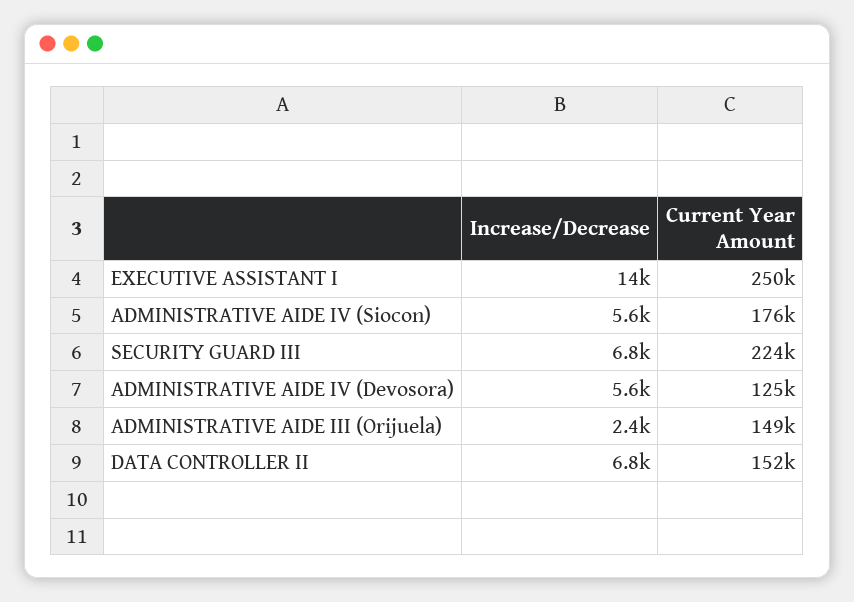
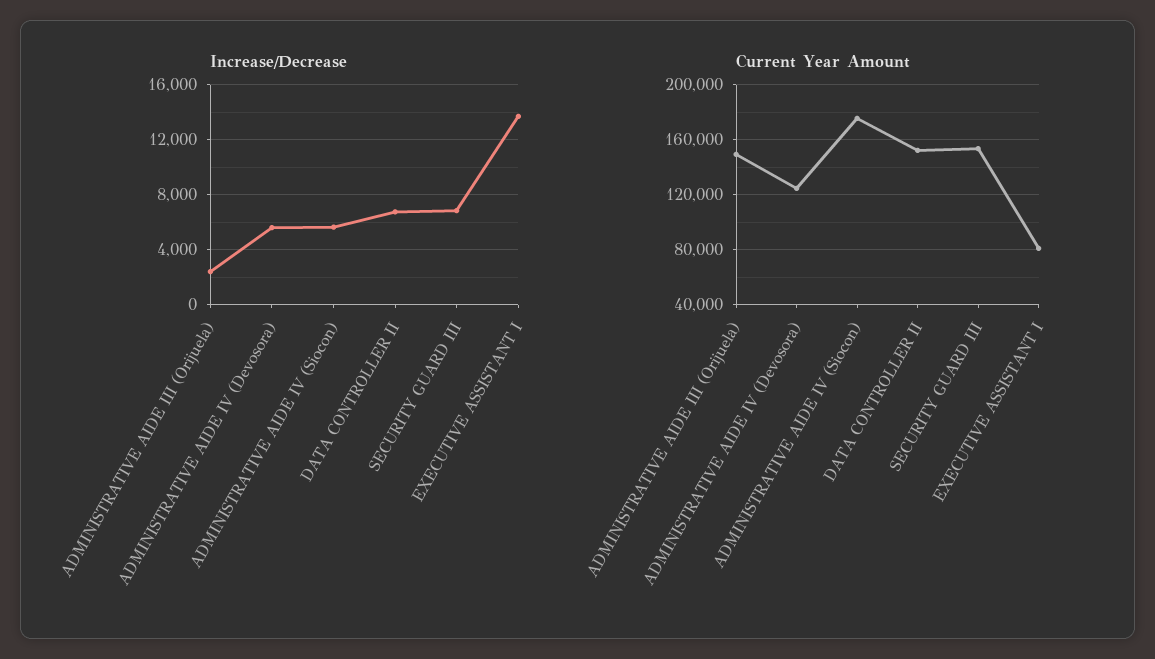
  {
    "Increase/Decrease": {
      "EXECUTIVE ASSISTANT I": 14000,
      "ADMINISTRATIVE AIDE IV (Siocon)": 5600,
      "SECURITY GUARD III": 6800,
      "ADMINISTRATIVE AIDE IV (Devosora)": 5600,
      "ADMINISTRATIVE AIDE III (Orijuela)": 2400,
      "DATA CONTROLLER II": 6800
    },
    "Current Year Amount": {
-     "EXECUTIVE ASSISTANT I": 250000,
+     "EXECUTIVE ASSISTANT I": 80000,
      "ADMINISTRATIVE AIDE IV (Siocon)": 176000,
-     "SECURITY GUARD III": 224000,
+     "SECURITY GUARD III": 155000,
      "ADMINISTRATIVE AIDE IV (Devosora)": 125000,
      "ADMINISTRATIVE AIDE III (Orijuela)": 149000,
      "DATA CONTROLLER II": 152000
    }
  }

